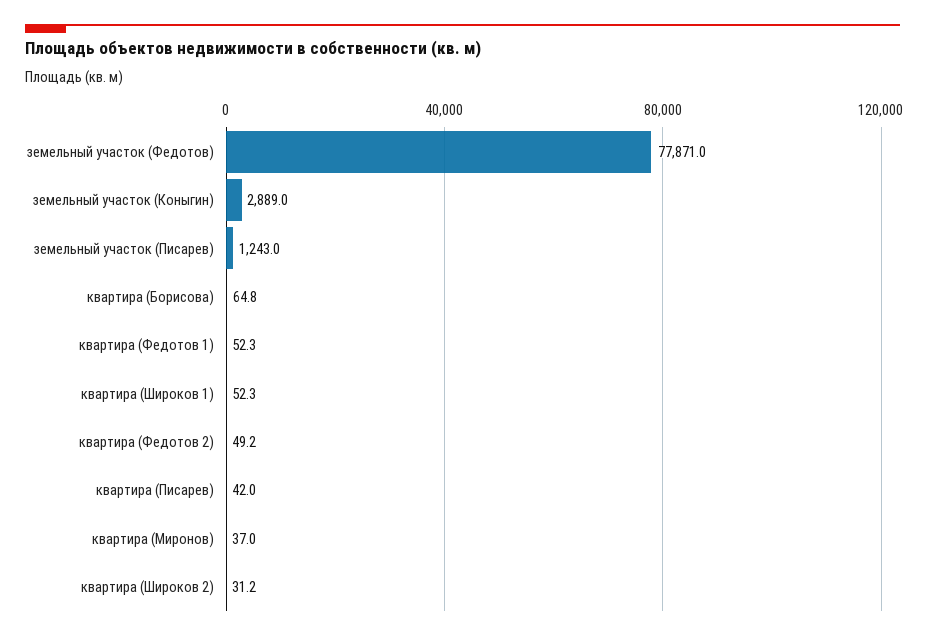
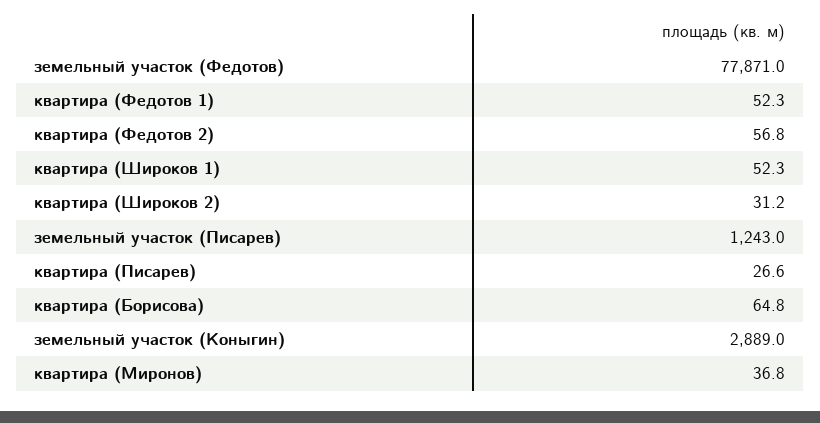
  {
    "земельный участок (Федотов)": 77871,
    "земельный участок (Коныгин)": 2889,
    "земельный участок (Писарев)": 1243,
    "квартира (Борисова)": 64.8,
    "квартира (Федотов 1)": 52.3,
    "квартира (Широков 1)": 52.3,
-   "квартира (Федотов 2)": 49.2,
+   "квартира (Федотов 2)": 56.8,
-   "квартира (Писарев)": 42,
+   "квартира (Писарев)": 26.6,
-   "квартира (Миронов)": 37,
+   "квартира (Миронов)": 36.8,
    "квартира (Широков 2)": 31.2
  }

